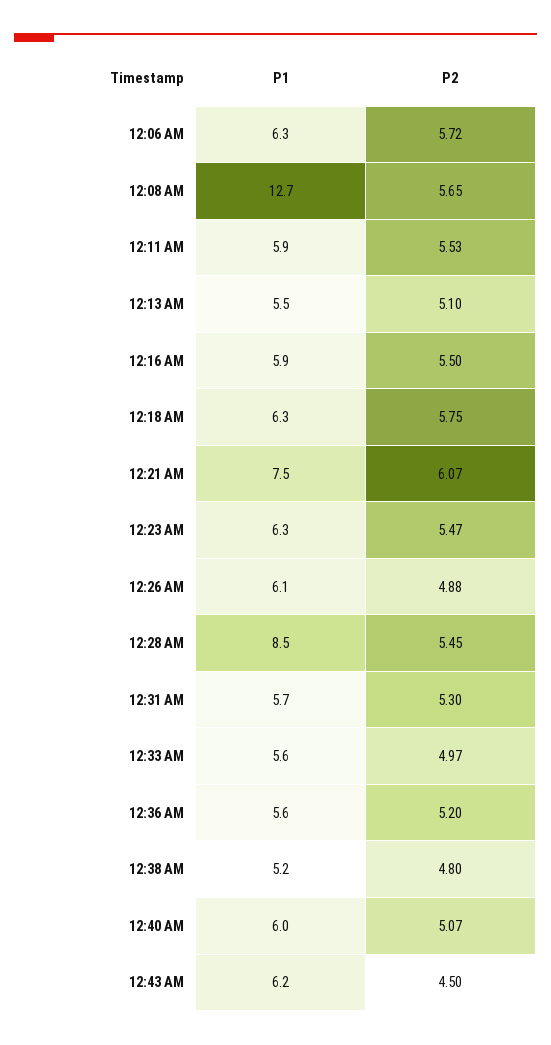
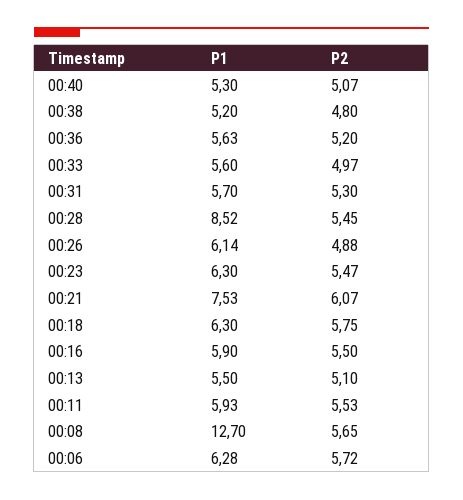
  {
    "P1": {
      "12:06 AM": 6.28,
      "12:08 AM": 12.7,
      "12:11 AM": 5.93,
      "12:13 AM": 5.5,
      "12:16 AM": 5.9,
      "12:18 AM": 6.3,
      "12:21 AM": 7.53,
      "12:23 AM": 6.3,
      "12:26 AM": 6.14,
      "12:28 AM": 8.52,
      "12:31 AM": 5.7,
      "12:33 AM": 5.6,
      "12:36 AM": 5.63,
      "12:38 AM": 5.2,
-     "12:40 AM": 6,
+     "12:40 AM": 5.3
-     "12:43 AM": 6.2
    },
    "P2": {
      "12:06 AM": 5.72,
      "12:08 AM": 5.65,
      "12:11 AM": 5.53,
      "12:13 AM": 5.1,
      "12:16 AM": 5.5,
      "12:18 AM": 5.75,
      "12:21 AM": 6.07,
      "12:23 AM": 5.47,
      "12:26 AM": 4.88,
      "12:28 AM": 5.45,
      "12:31 AM": 5.3,
      "12:33 AM": 4.97,
      "12:36 AM": 5.2,
      "12:38 AM": 4.8,
-     "12:40 AM": 5.07,
+     "12:40 AM": 5.07
-     "12:43 AM": 4.5
    }
  }

